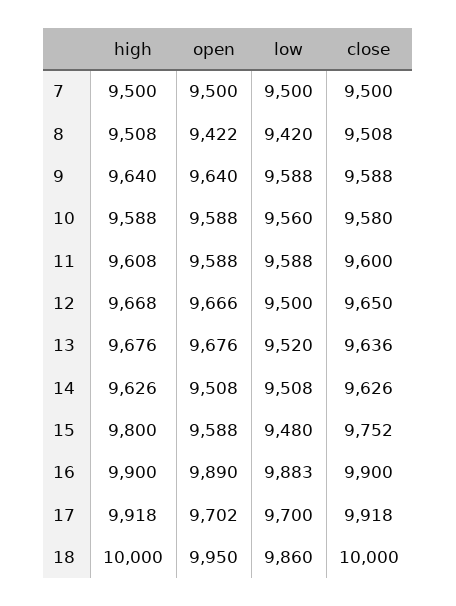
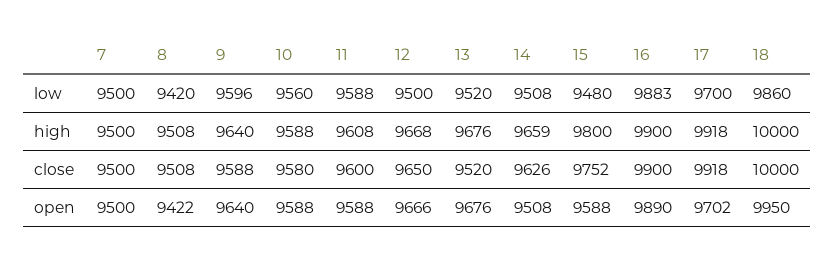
  {
    "high": {
      "7": 9500,
      "8": 9508,
      "9": 9640,
      "10": 9588,
      "11": 9608,
      "12": 9668,
      "13": 9676,
-     "14": 9626,
+     "14": 9659,
      "15": 9800,
      "16": 9900,
      "17": 9918,
      "18": 10000
    },
    "open": {
      "7": 9500,
      "8": 9422,
      "9": 9640,
      "10": 9588,
      "11": 9588,
      "12": 9666,
      "13": 9676,
      "14": 9508,
      "15": 9588,
      "16": 9890,
      "17": 9702,
      "18": 9950
    },
    "low": {
      "7": 9500,
      "8": 9420,
-     "9": 9588,
+     "9": 9596,
      "10": 9560,
      "11": 9588,
      "12": 9500,
      "13": 9520,
      "14": 9508,
      "15": 9480,
      "16": 9883,
      "17": 9700,
      "18": 9860
    },
    "close": {
      "7": 9500,
      "8": 9508,
      "9": 9588,
      "10": 9580,
      "11": 9600,
      "12": 9650,
-     "13": 9636,
+     "13": 9520,
      "14": 9626,
      "15": 9752,
      "16": 9900,
      "17": 9918,
      "18": 10000
    }
  }

